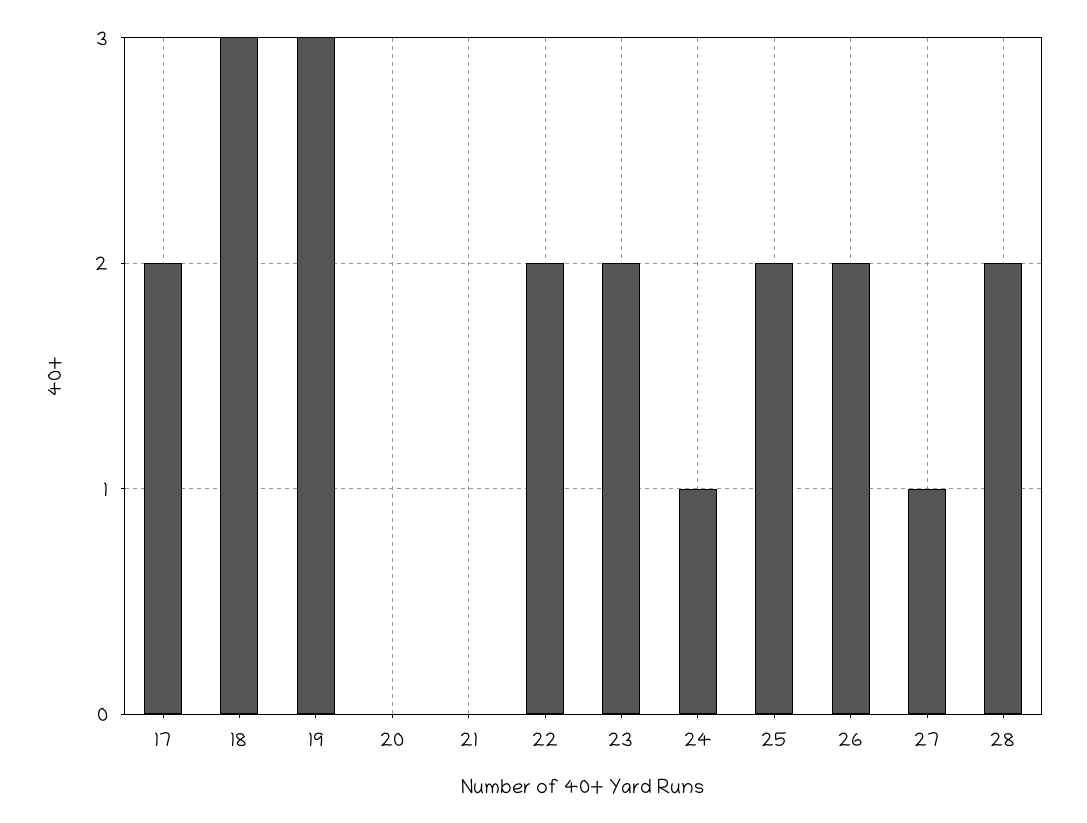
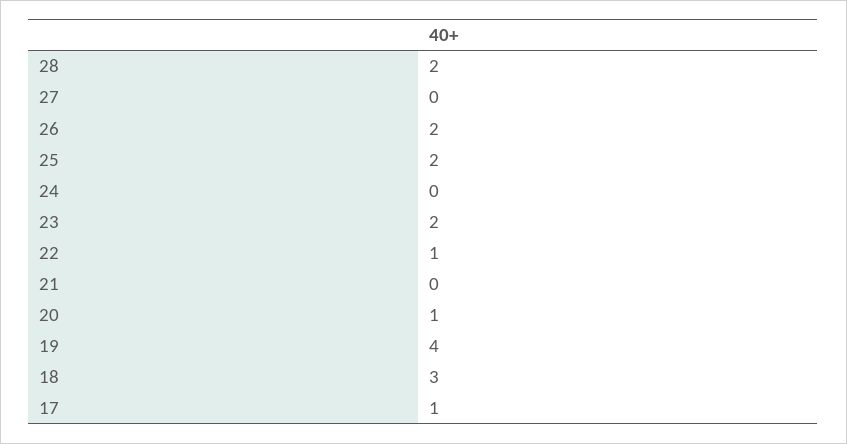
  {
-   "17": 2,
+   "17": 1,
    "18": 3,
-   "19": 3,
+   "19": 4,
-   "20": 0,
+   "20": 1,
    "21": 0,
-   "22": 2,
+   "22": 1,
    "23": 2,
-   "24": 1,
+   "24": 0,
    "25": 2,
    "26": 2,
-   "27": 1,
+   "27": 0,
    "28": 2
  }

